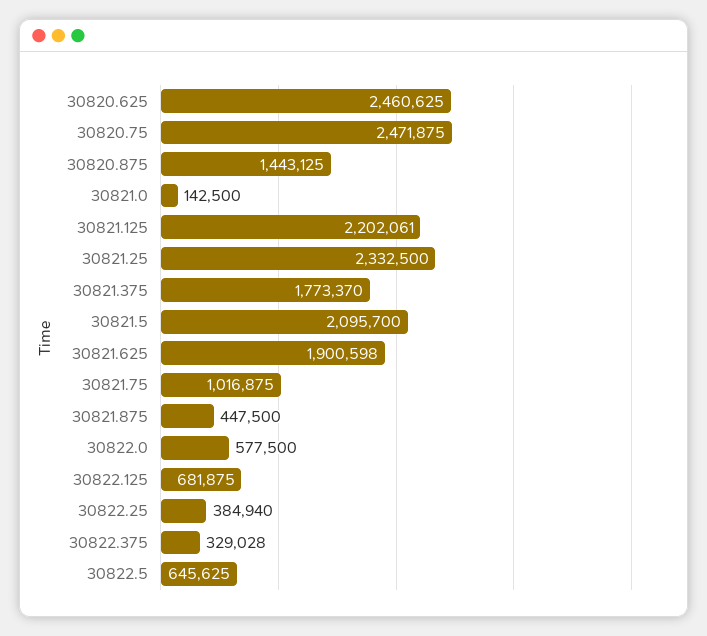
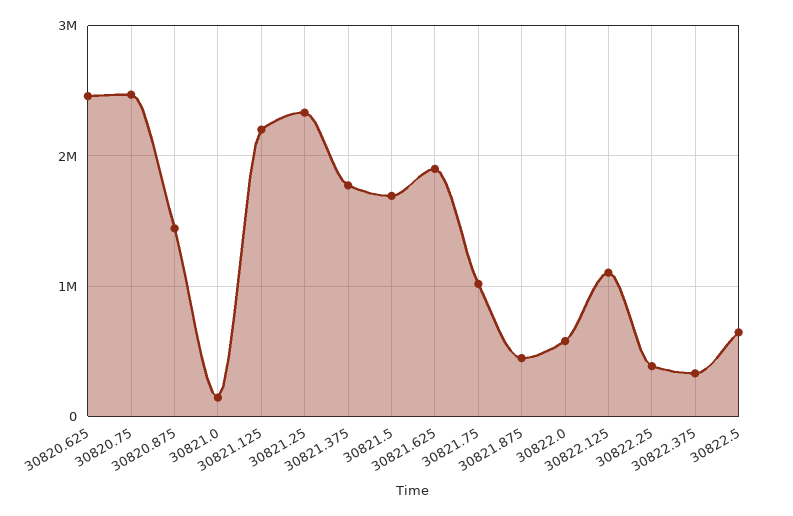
  {
    "30820.625": 2460625,
    "30820.75": 2471875,
    "30820.875": 1443125,
    "30821.0": 142500,
    "30821.125": 2202061,
    "30821.25": 2332500,
    "30821.375": 1773370,
-   "30821.5": 2095700,
+   "30821.5": 1700000,
    "30821.625": 1900598,
    "30821.75": 1016875,
    "30821.875": 447500,
    "30822.0": 577500,
-   "30822.125": 681875,
+   "30822.125": 1100000,
    "30822.25": 384940,
    "30822.375": 329028,
    "30822.5": 645625
  }

